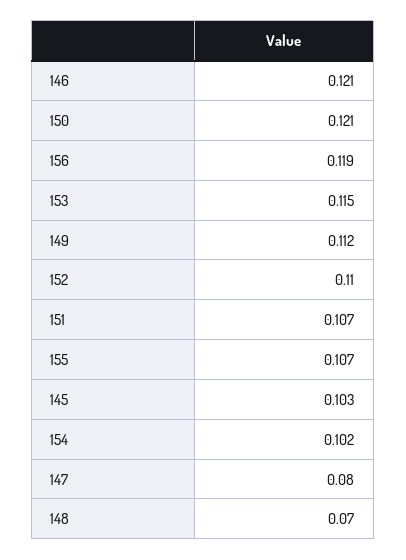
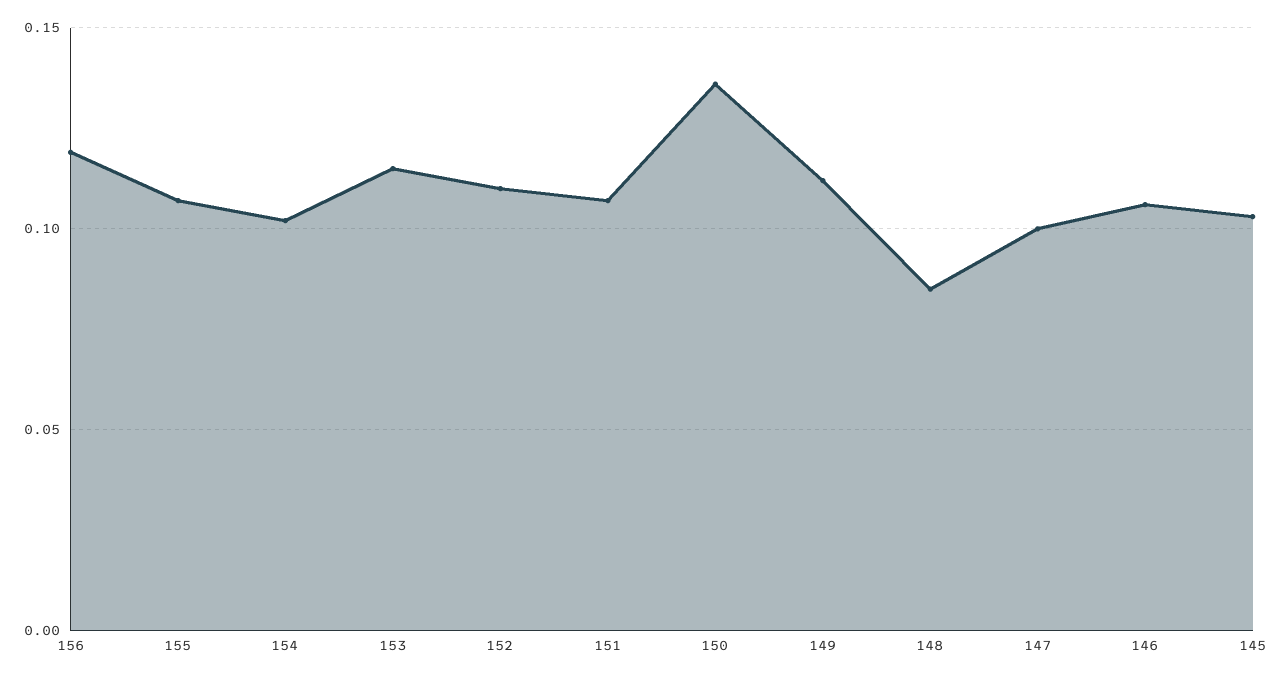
  {
-   "146": 0.121,
+   "146": 0.105,
-   "150": 0.121,
+   "150": 0.135,
    "156": 0.119,
    "153": 0.115,
    "149": 0.112,
    "152": 0.11,
    "151": 0.107,
    "155": 0.107,
    "145": 0.103,
    "154": 0.102,
-   "147": 0.08,
+   "147": 0.1,
-   "148": 0.07
+   "148": 0.085
  }

